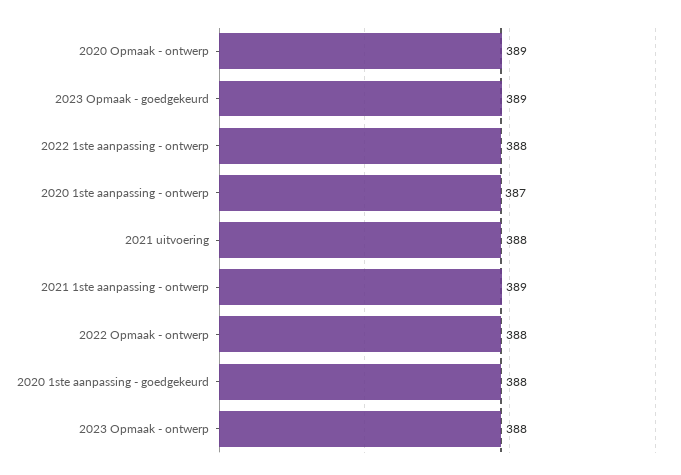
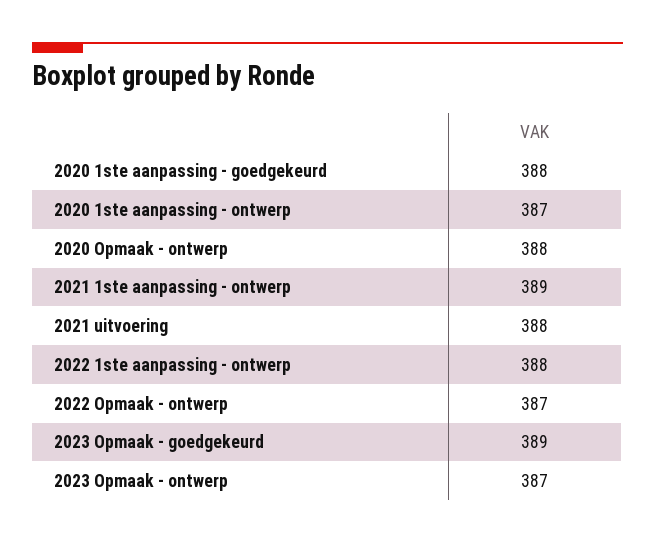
  {
-   "2020 Opmaak - ontwerp": 389,
+   "2020 Opmaak - ontwerp": 388,
    "2023 Opmaak - goedgekeurd": 389,
    "2022 1ste aanpassing - ontwerp": 388,
    "2020 1ste aanpassing - ontwerp": 387,
    "2021 uitvoering": 388,
    "2021 1ste aanpassing - ontwerp": 389,
-   "2022 Opmaak - ontwerp": 388,
+   "2022 Opmaak - ontwerp": 387,
    "2020 1ste aanpassing - goedgekeurd": 388,
-   "2023 Opmaak - ontwerp": 388
+   "2023 Opmaak - ontwerp": 387
  }

